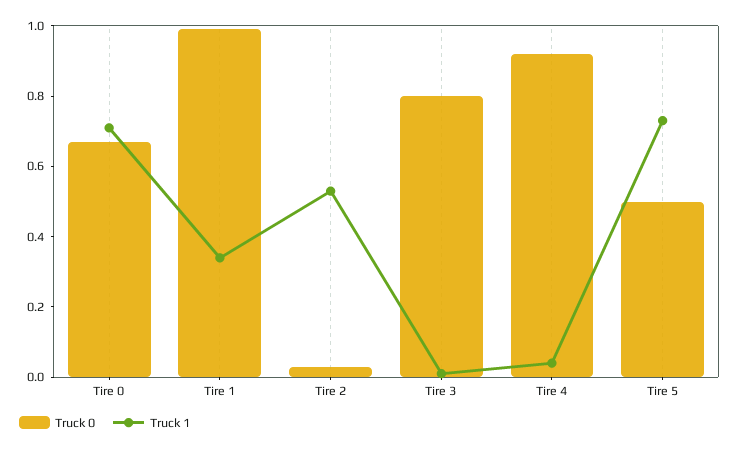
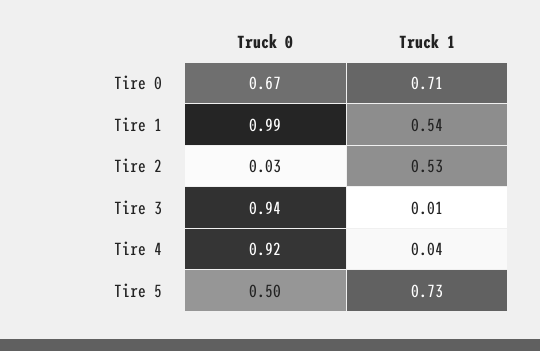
  {
    "Truck 0": {
      "Tire 0": 0.67,
      "Tire 1": 0.99,
      "Tire 2": 0.03,
-     "Tire 3": 0.8,
+     "Tire 3": 0.94,
      "Tire 4": 0.92,
      "Tire 5": 0.5
    },
    "Truck 1": {
      "Tire 0": 0.71,
-     "Tire 1": 0.35,
+     "Tire 1": 0.54,
      "Tire 2": 0.53,
      "Tire 3": 0.01,
      "Tire 4": 0.04,
      "Tire 5": 0.73
    }
  }

